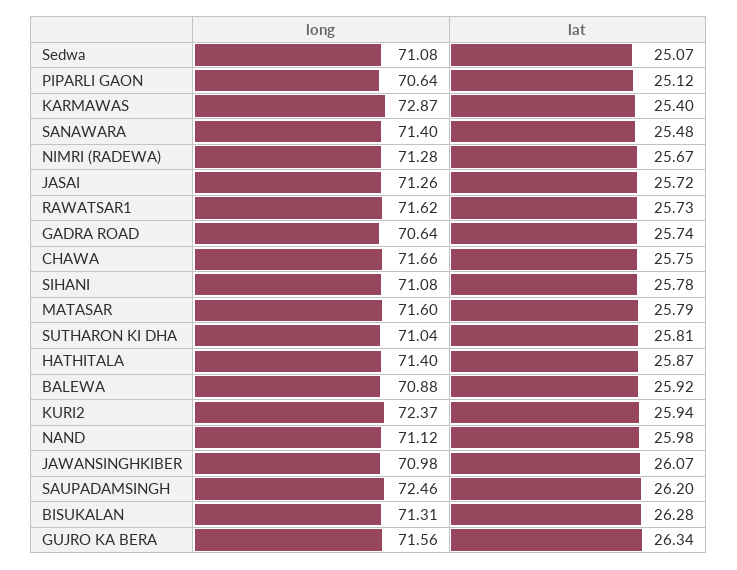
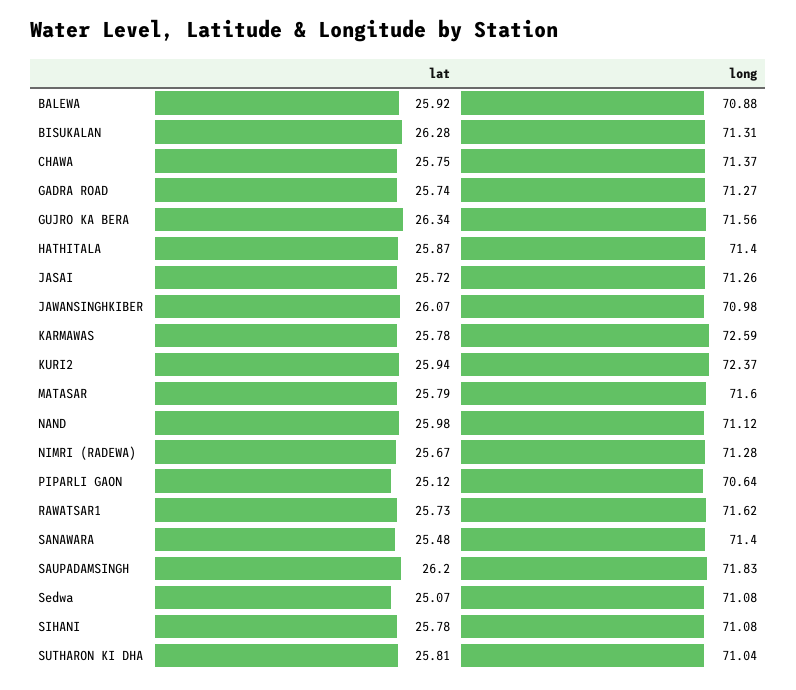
  {
    "long": {
      "Sedwa": 71.08,
      "PIPARLI GAON": 70.64,
-     "KARMAWAS": 72.87,
+     "KARMAWAS": 72.59,
      "SANAWARA": 71.4,
      "NIMRI (RADEWA)": 71.28,
      "JASAI": 71.26,
      "RAWATSAR1": 71.62,
-     "GADRA ROAD": 70.64,
+     "GADRA ROAD": 71.27,
-     "CHAWA": 71.66,
+     "CHAWA": 71.37,
      "SIHANI": 71.08,
      "MATASAR": 71.6,
      "SUTHARON KI DHA": 71.04,
      "HATHITALA": 71.4,
      "BALEWA": 70.88,
      "KURI2": 72.37,
      "NAND": 71.12,
      "JAWANSINGHKIBER": 70.98,
-     "SAUPADAMSINGH": 72.46,
+     "SAUPADAMSINGH": 71.83,
      "BISUKALAN": 71.31,
      "GUJRO KA BERA": 71.56
    },
    "lat": {
      "Sedwa": 25.07,
      "PIPARLI GAON": 25.12,
-     "KARMAWAS": 25.4,
+     "KARMAWAS": 25.78,
      "SANAWARA": 25.48,
      "NIMRI (RADEWA)": 25.67,
      "JASAI": 25.72,
      "RAWATSAR1": 25.73,
      "GADRA ROAD": 25.74,
      "CHAWA": 25.75,
      "SIHANI": 25.78,
      "MATASAR": 25.79,
      "SUTHARON KI DHA": 25.81,
      "HATHITALA": 25.87,
      "BALEWA": 25.92,
      "KURI2": 25.94,
      "NAND": 25.98,
      "JAWANSINGHKIBER": 26.07,
      "SAUPADAMSINGH": 26.2,
      "BISUKALAN": 26.28,
      "GUJRO KA BERA": 26.34
    }
  }

